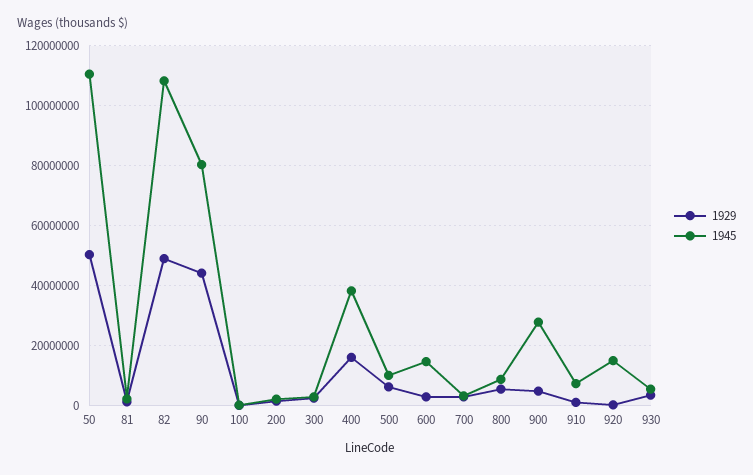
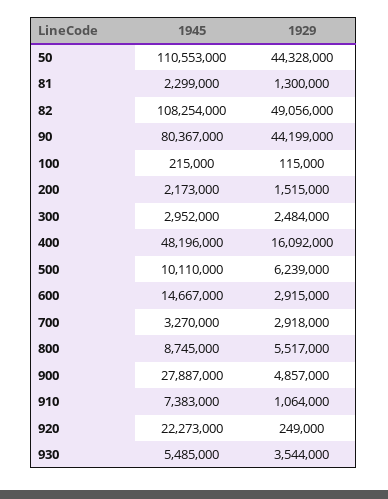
  {
    "1929": {
-     "50": 50000000,
+     "50": 44328000,
      "81": 1300000,
      "82": 49056000,
      "90": 44199000,
      "100": 115000,
      "200": 1515000,
      "300": 2484000,
      "400": 16092000,
      "500": 6239000,
      "600": 2915000,
      "700": 2918000,
      "800": 5517000,
      "900": 4857000,
      "910": 1064000,
      "920": 249000,
      "930": 3544000
    },
    "1945": {
      "50": 110553000,
      "81": 2299000,
      "82": 108254000,
      "90": 80367000,
      "100": 215000,
      "200": 2173000,
      "300": 2952000,
-     "400": 37500000,
+     "400": 48196000,
      "500": 10110000,
      "600": 14667000,
      "700": 3270000,
      "800": 8745000,
      "900": 27887000,
      "910": 7383000,
-     "920": 15000000,
+     "920": 22273000,
      "930": 5485000
    }
  }

